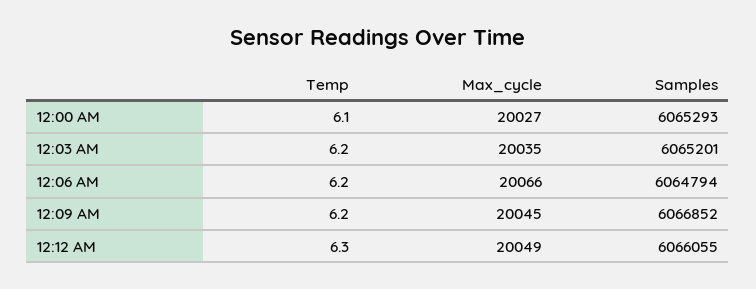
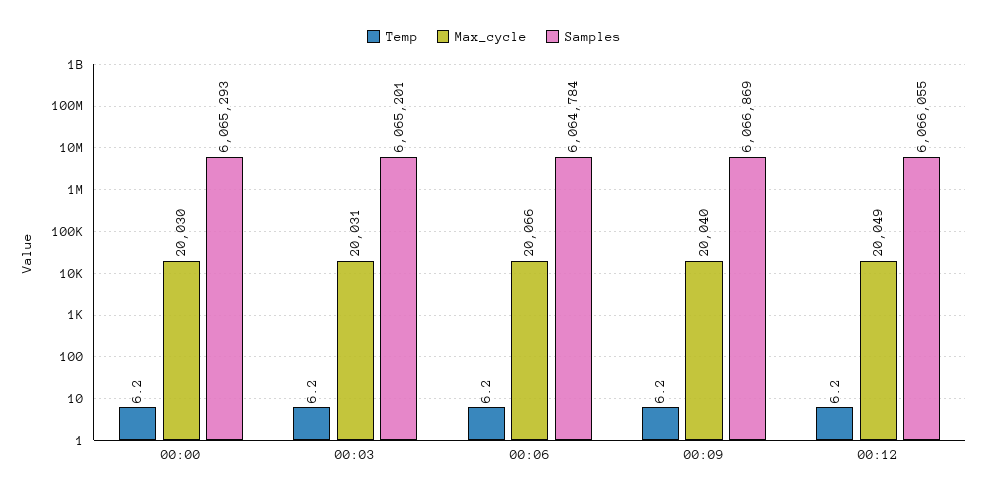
  {
    "Temp": {
-     "12:00 AM": 6.1,
+     "12:00 AM": 6.2,
      "12:03 AM": 6.2,
      "12:06 AM": 6.2,
      "12:09 AM": 6.2,
-     "12:12 AM": 6.3
+     "12:12 AM": 6.2
    },
    "Max_cycle": {
-     "12:00 AM": 20027,
+     "12:00 AM": 20030,
-     "12:03 AM": 20035,
+     "12:03 AM": 20031,
      "12:06 AM": 20066,
-     "12:09 AM": 20045,
+     "12:09 AM": 20040,
      "12:12 AM": 20049
    },
    "Samples": {
      "12:00 AM": 6065293,
      "12:03 AM": 6065201,
-     "12:06 AM": 6064794,
+     "12:06 AM": 6064784,
-     "12:09 AM": 6066852,
+     "12:09 AM": 6066869,
      "12:12 AM": 6066055
    }
  }

